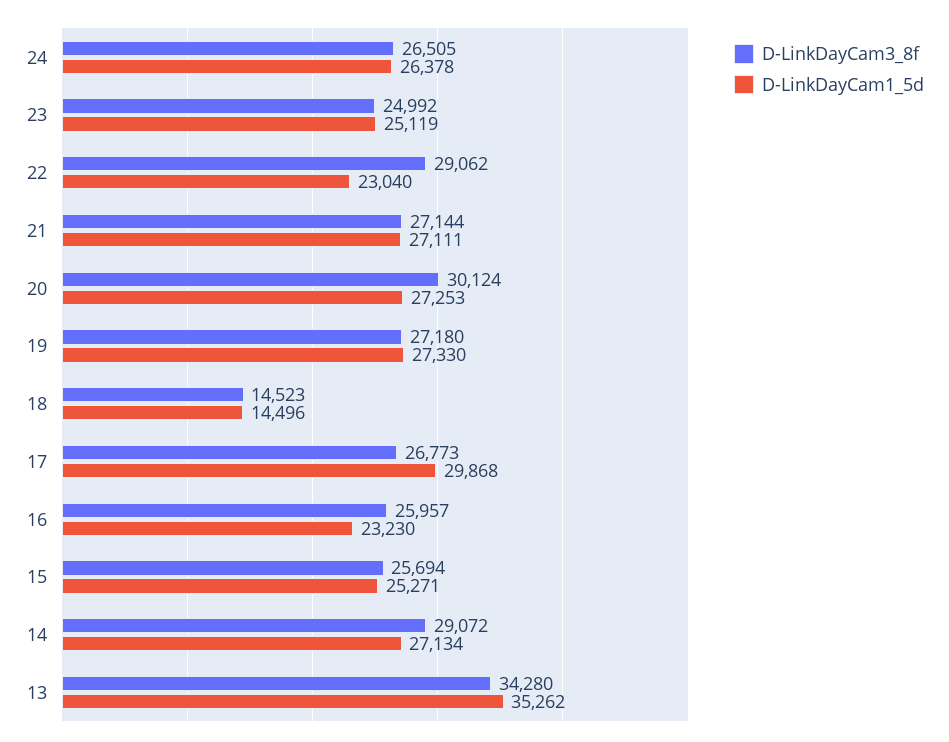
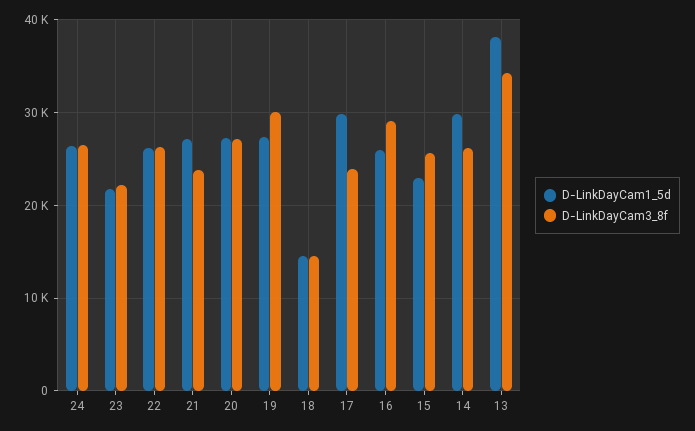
  {
    "D-LinkDayCam3_8f": {
      "24": 26505,
-     "23": 24992,
+     "23": 22000,
-     "22": 29062,
+     "22": 26000,
-     "21": 27144,
+     "21": 24000,
-     "20": 30124,
+     "20": 27000,
-     "19": 27180,
+     "19": 30000,
      "18": 14523,
-     "17": 26773,
+     "17": 24000,
-     "16": 25957,
+     "16": 29000,
      "15": 25694,
-     "14": 29072,
+     "14": 26000,
      "13": 34280
    },
    "D-LinkDayCam1_5d": {
      "24": 26378,
-     "23": 25119,
+     "23": 22000,
-     "22": 23040,
+     "22": 26000,
      "21": 27111,
      "20": 27253,
      "19": 27330,
      "18": 14496,
      "17": 29868,
-     "16": 23230,
+     "16": 26000,
-     "15": 25271,
+     "15": 23000,
-     "14": 27134,
+     "14": 30000,
-     "13": 35262
+     "13": 38000
    }
  }

